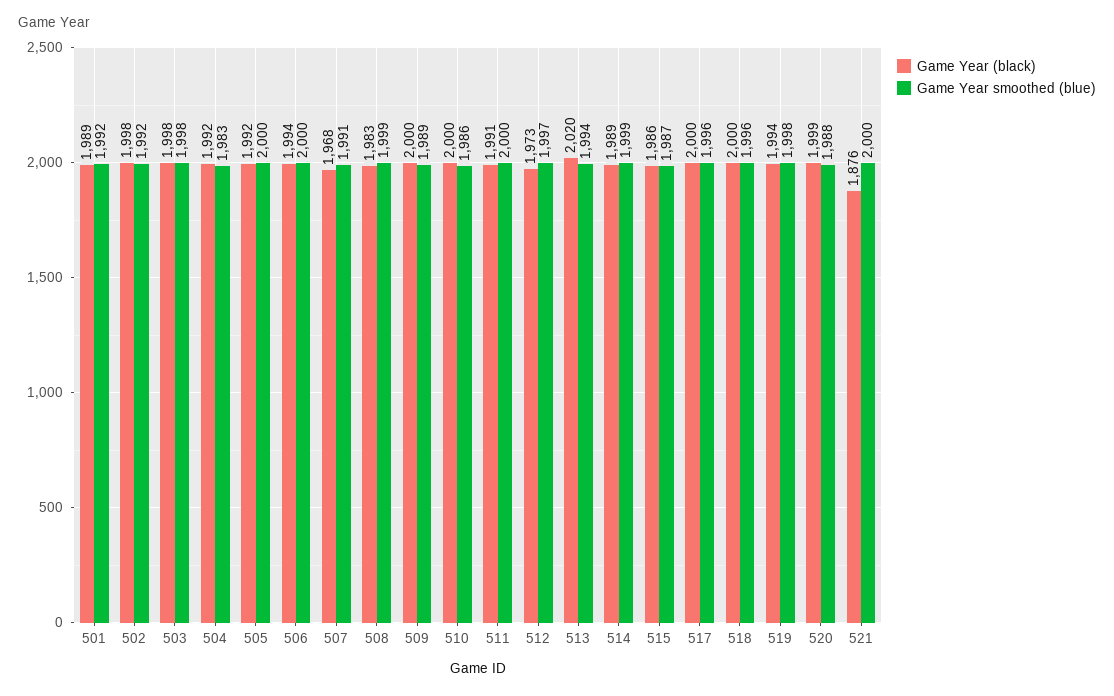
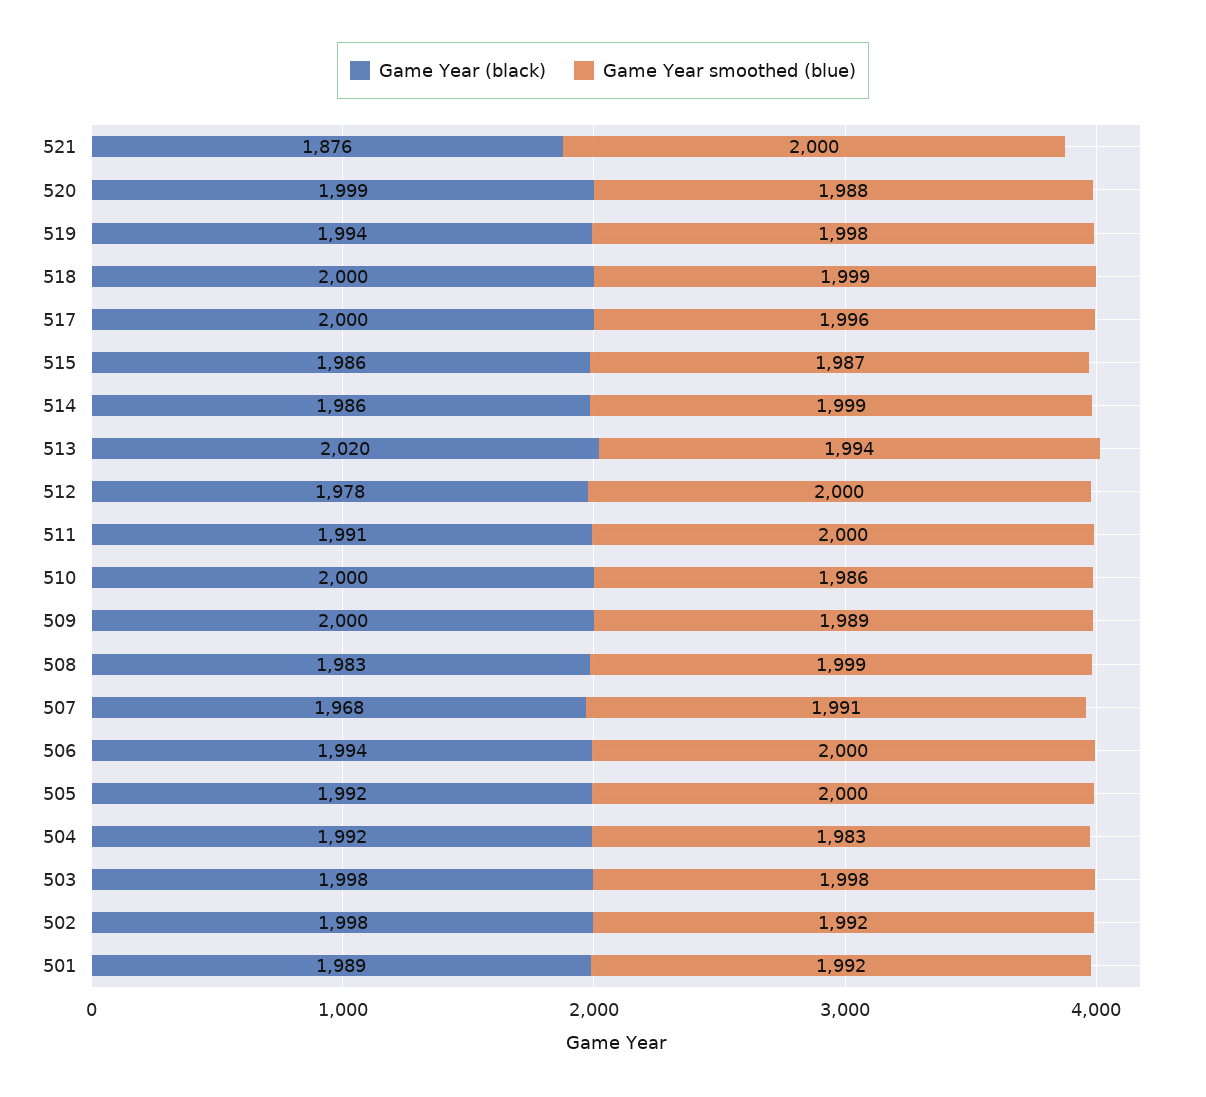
  {
    "Game Year (black)": {
      "501": 1989,
      "502": 1998,
      "503": 1998,
      "504": 1992,
      "505": 1992,
      "506": 1994,
      "507": 1968,
      "508": 1983,
      "509": 2000,
      "510": 2000,
      "511": 1991,
-     "512": 1973,
+     "512": 1978,
      "513": 2020,
-     "514": 1989,
+     "514": 1986,
      "515": 1986,
      "517": 2000,
      "518": 2000,
      "519": 1994,
      "520": 1999,
      "521": 1876
    },
    "Game Year smoothed (blue)": {
      "501": 1992,
      "502": 1992,
      "503": 1998,
      "504": 1983,
      "505": 2000,
      "506": 2000,
      "507": 1991,
      "508": 1999,
      "509": 1989,
      "510": 1986,
      "511": 2000,
-     "512": 1997,
+     "512": 2000,
      "513": 1994,
      "514": 1999,
      "515": 1987,
      "517": 1996,
-     "518": 1996,
+     "518": 1999,
      "519": 1998,
      "520": 1988,
      "521": 2000
    }
  }

